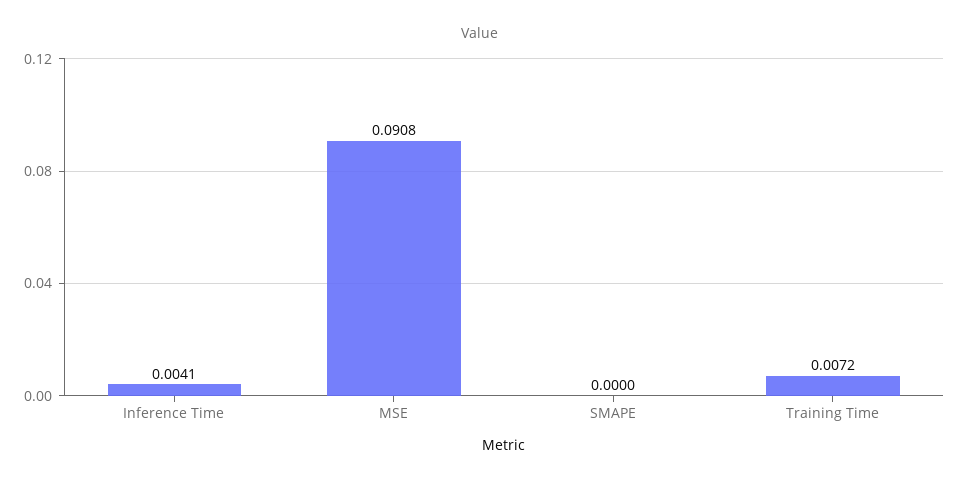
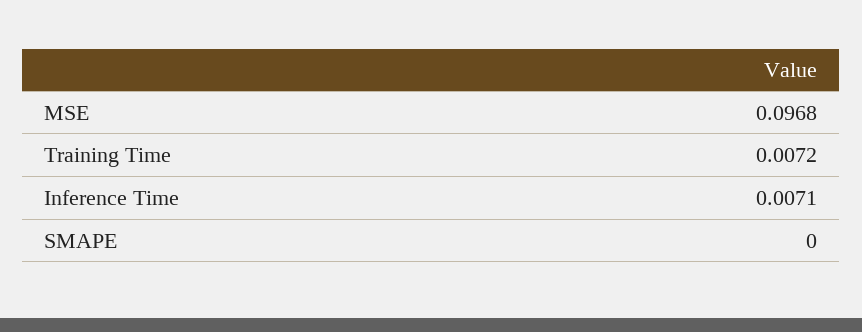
  {
-   "Inference Time": 0.0041,
+   "Inference Time": 0.0071,
-   "MSE": 0.0908,
+   "MSE": 0.0968,
    "SMAPE": 0,
    "Training Time": 0.0072
  }

